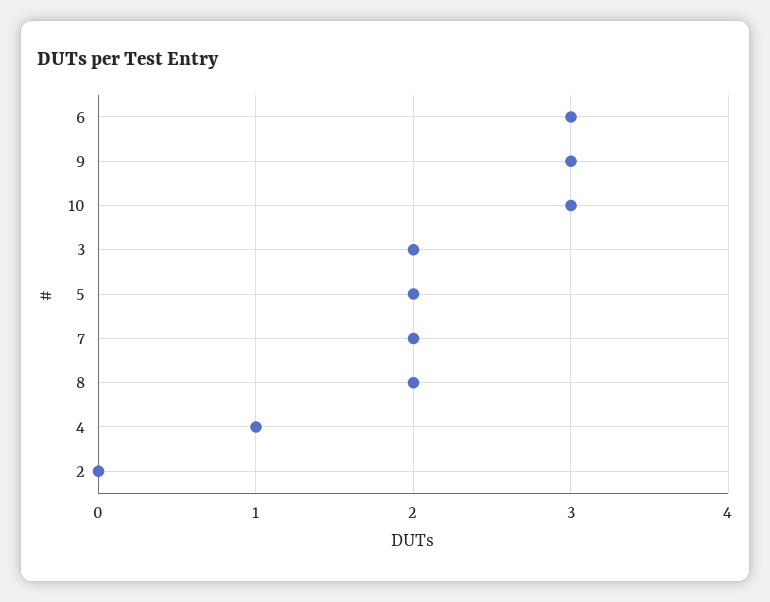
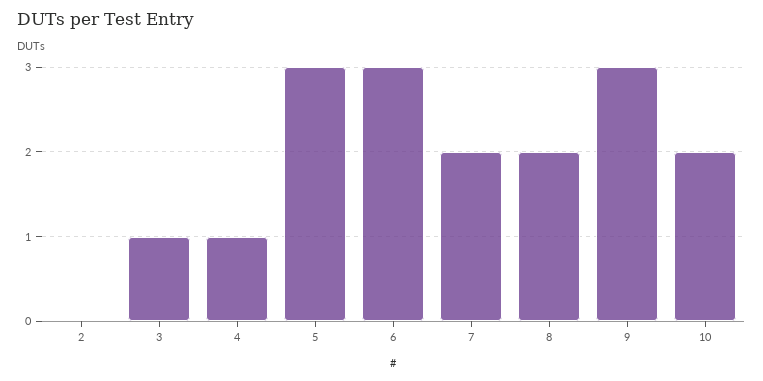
  {
    "6": 3,
    "9": 3,
-   "10": 3,
+   "10": 2,
-   "3": 2,
+   "3": 1,
-   "5": 2,
+   "5": 3,
    "7": 2,
    "8": 2,
    "4": 1,
    "2": 0
  }

